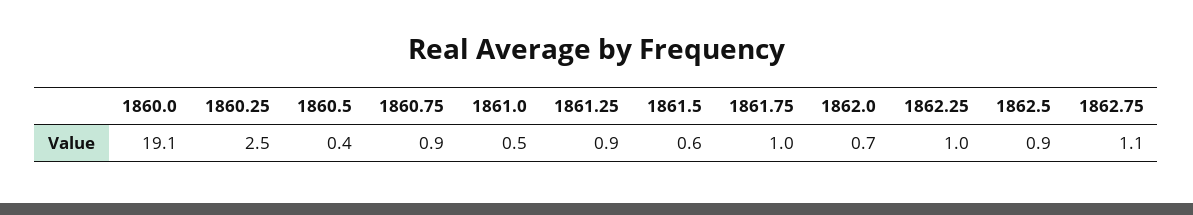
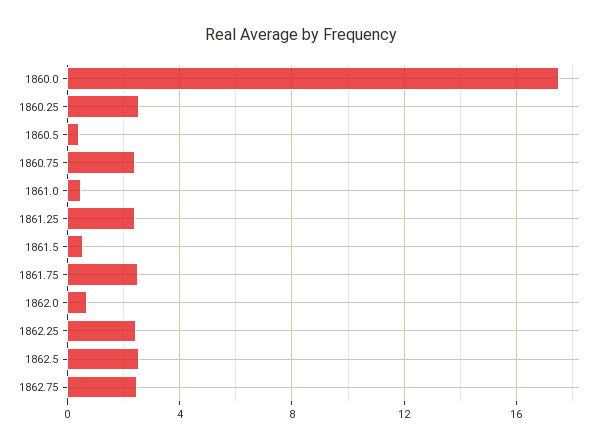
  {
-   "1860.0": 19.1,
+   "1860.0": 17.5,
    "1860.25": 2.5,
    "1860.5": 0.4,
-   "1860.75": 0.9,
+   "1860.75": 2.5,
    "1861.0": 0.5,
-   "1861.25": 0.9,
+   "1861.25": 2.5,
    "1861.5": 0.6,
-   "1861.75": 1,
+   "1861.75": 2.5,
    "1862.0": 0.7,
-   "1862.25": 1,
+   "1862.25": 2.5,
-   "1862.5": 0.9,
+   "1862.5": 2.5,
-   "1862.75": 1.1
+   "1862.75": 2.5
  }

